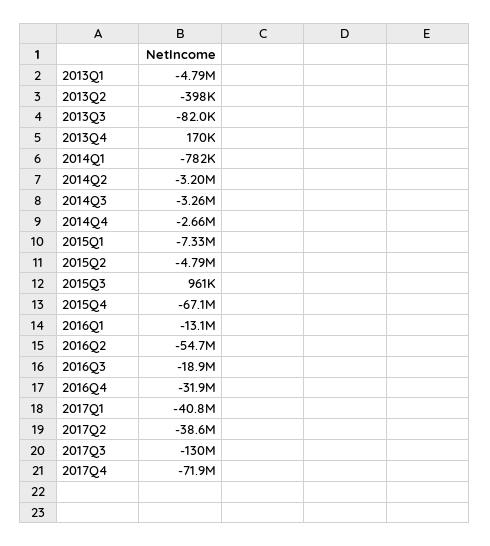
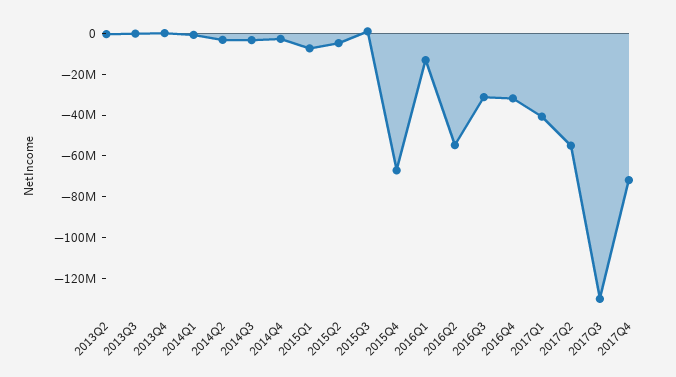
  {
-   "2013Q1": -4790000,
    "2013Q2": -398000,
    "2013Q3": -82000,
    "2013Q4": 170000,
    "2014Q1": -782000,
    "2014Q2": -3200000,
    "2014Q3": -3260000,
    "2014Q4": -2660000,
    "2015Q1": -7330000,
    "2015Q2": -4790000,
    "2015Q3": 961000,
    "2015Q4": -67100000,
    "2016Q1": -13100000,
    "2016Q2": -54700000,
-   "2016Q3": -18900000,
+   "2016Q3": -30000000,
    "2016Q4": -31900000,
    "2017Q1": -40800000,
-   "2017Q2": -38600000,
+   "2017Q2": -55000000,
    "2017Q3": -130000000,
    "2017Q4": -71900000
  }

